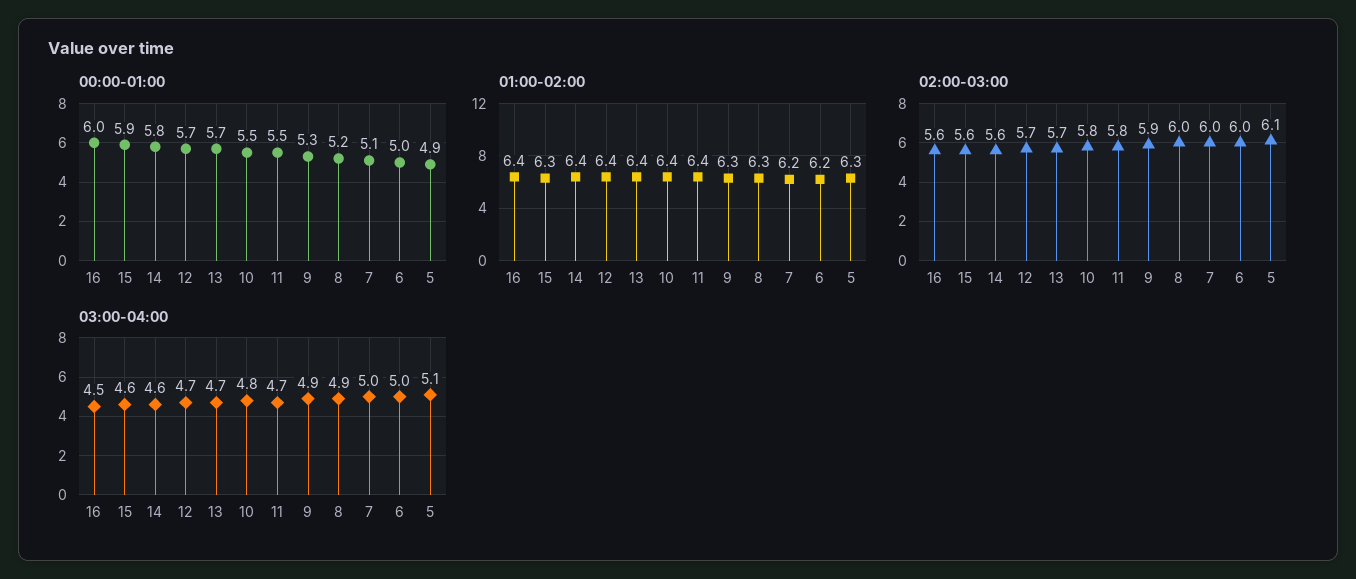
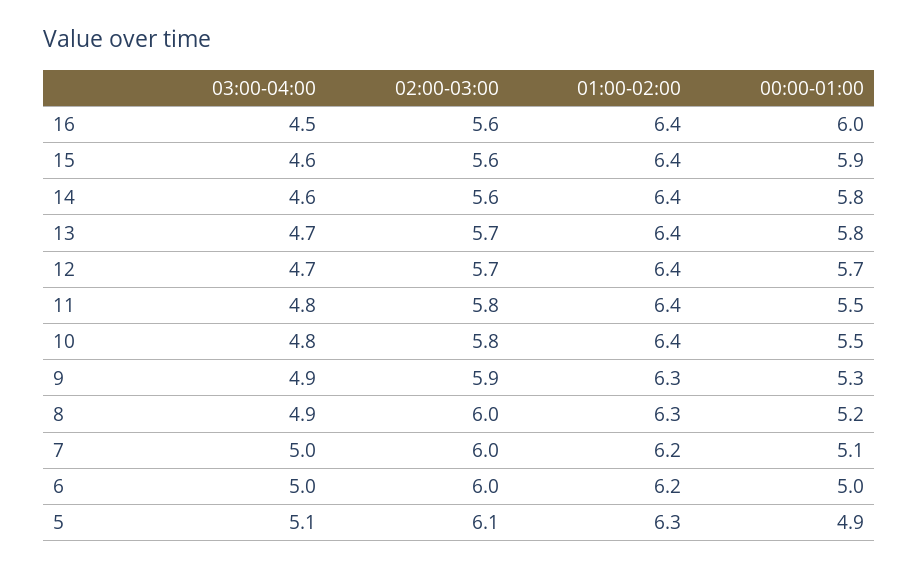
  {
    "00:00-01:00": {
      "16": 6,
      "15": 5.9,
      "14": 5.8,
      "12": 5.7,
-     "13": 5.7,
+     "13": 5.8,
      "10": 5.5,
      "11": 5.5,
      "9": 5.3,
      "8": 5.2,
      "7": 5.1,
      "6": 5,
      "5": 4.9
    },
    "01:00-02:00": {
      "16": 6.4,
-     "15": 6.3,
+     "15": 6.4,
      "14": 6.4,
      "12": 6.4,
      "13": 6.4,
      "10": 6.4,
      "11": 6.4,
      "9": 6.3,
      "8": 6.3,
      "7": 6.2,
      "6": 6.2,
      "5": 6.3
    },
    "02:00-03:00": {
      "16": 5.6,
      "15": 5.6,
      "14": 5.6,
      "12": 5.7,
      "13": 5.7,
      "10": 5.8,
      "11": 5.8,
      "9": 5.9,
      "8": 6,
      "7": 6,
      "6": 6,
      "5": 6.1
    },
    "03:00-04:00": {
      "16": 4.5,
      "15": 4.6,
      "14": 4.6,
      "12": 4.7,
      "13": 4.7,
      "10": 4.8,
-     "11": 4.7,
+     "11": 4.8,
      "9": 4.9,
      "8": 4.9,
      "7": 5,
      "6": 5,
      "5": 5.1
    }
  }

